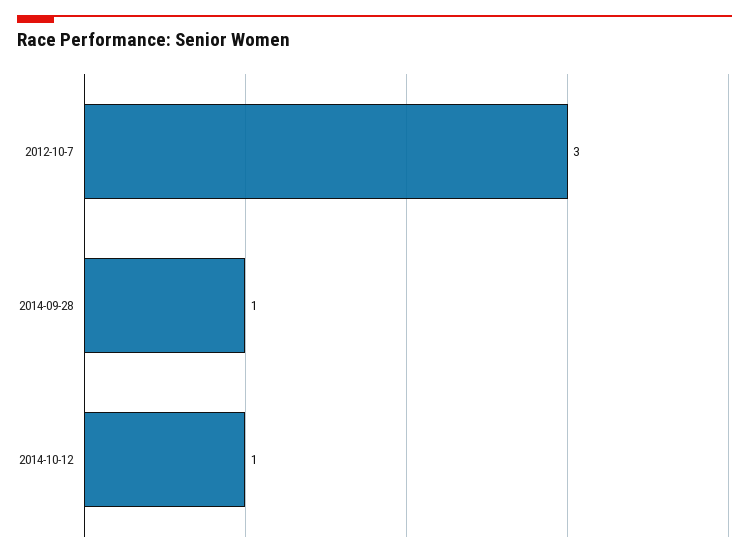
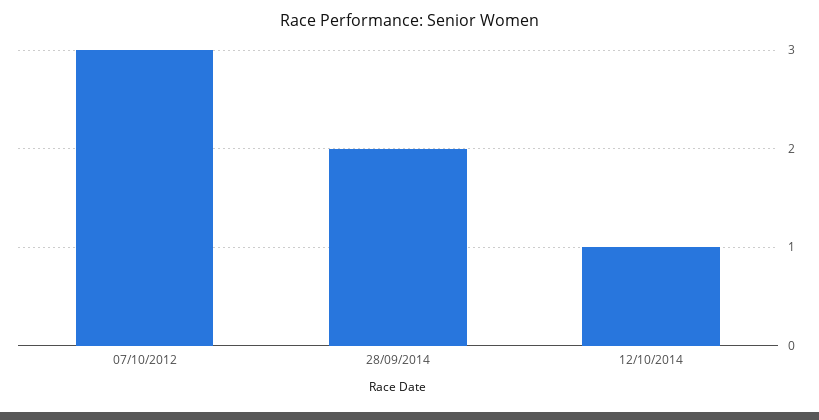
  {
    "2012-10-7": 3,
-   "2014-09-28": 1,
+   "2014-09-28": 2,
    "2014-10-12": 1
  }

